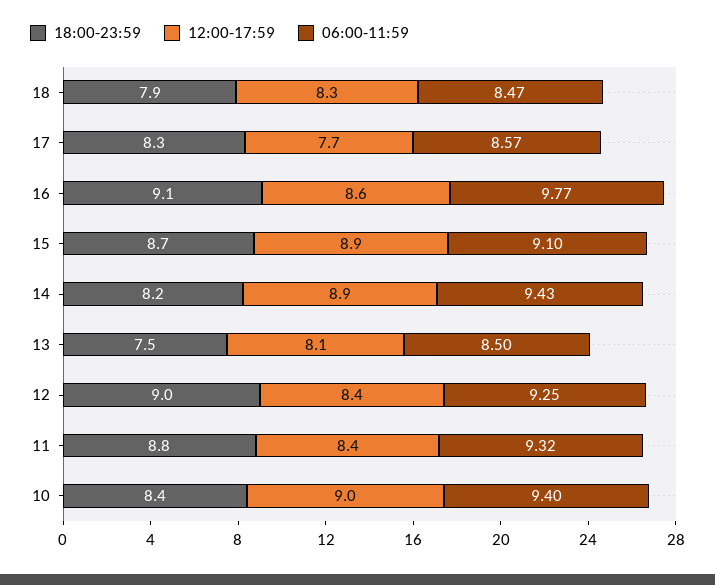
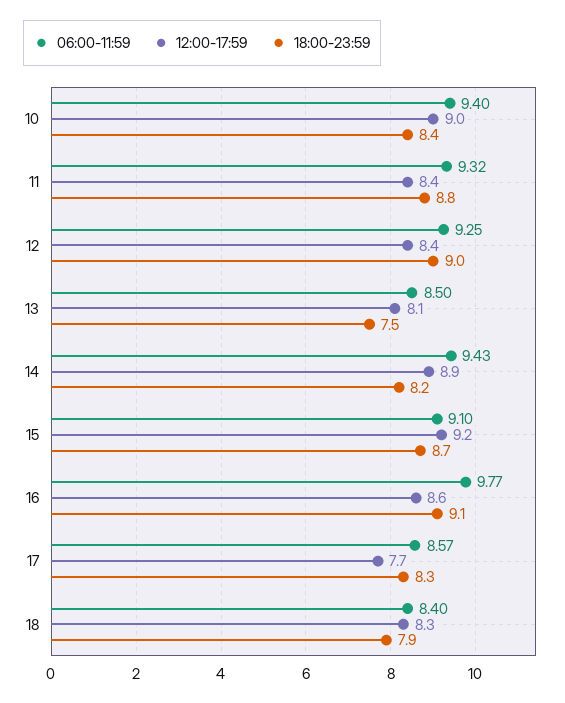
  {
    "18:00-23:59": {
      "18": 7.9,
      "17": 8.3,
      "16": 9.1,
      "15": 8.7,
      "14": 8.2,
      "13": 7.5,
      "12": 9,
      "11": 8.8,
      "10": 8.4
    },
    "12:00-17:59": {
      "18": 8.3,
      "17": 7.7,
      "16": 8.6,
-     "15": 8.9,
+     "15": 9.2,
      "14": 8.9,
      "13": 8.1,
      "12": 8.4,
      "11": 8.4,
      "10": 9
    },
    "06:00-11:59": {
-     "18": 8.47,
+     "18": 8.4,
      "17": 8.57,
      "16": 9.77,
      "15": 9.1,
      "14": 9.43,
      "13": 8.5,
      "12": 9.25,
      "11": 9.32,
      "10": 9.4
    }
  }

